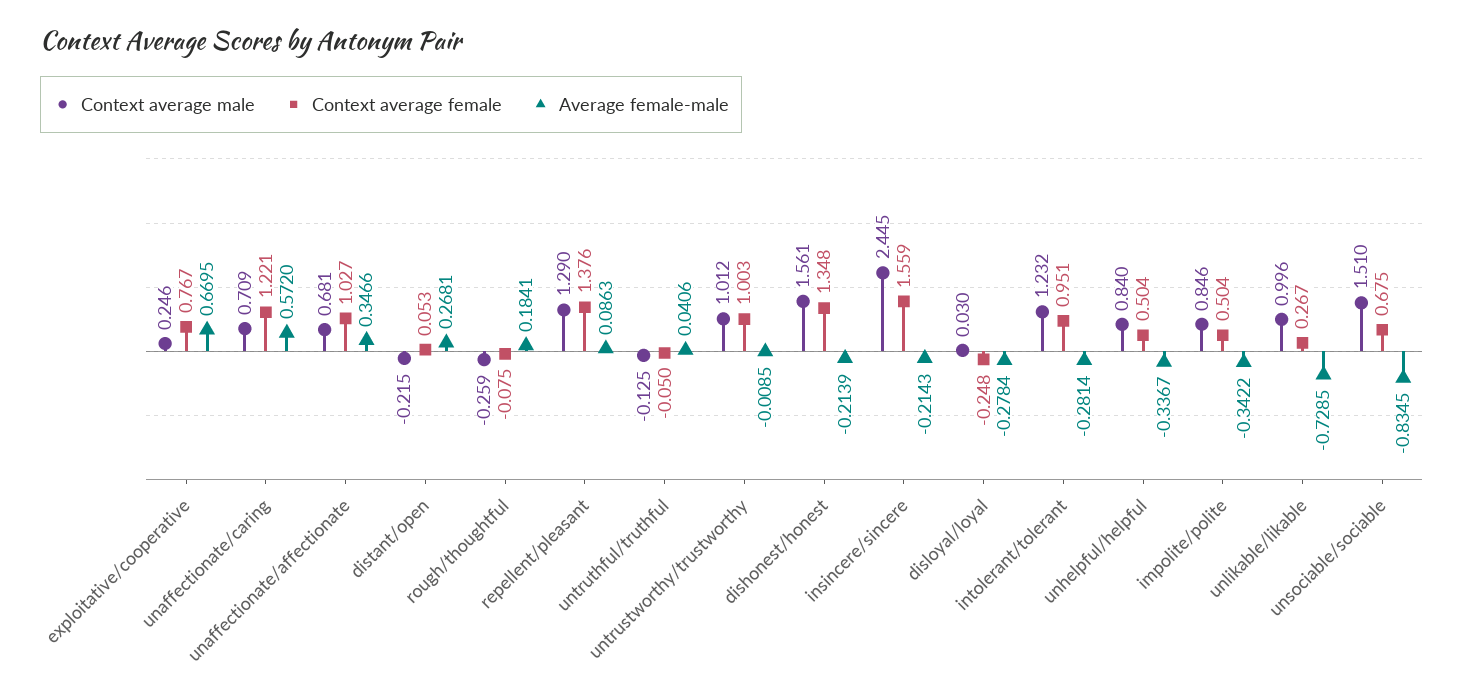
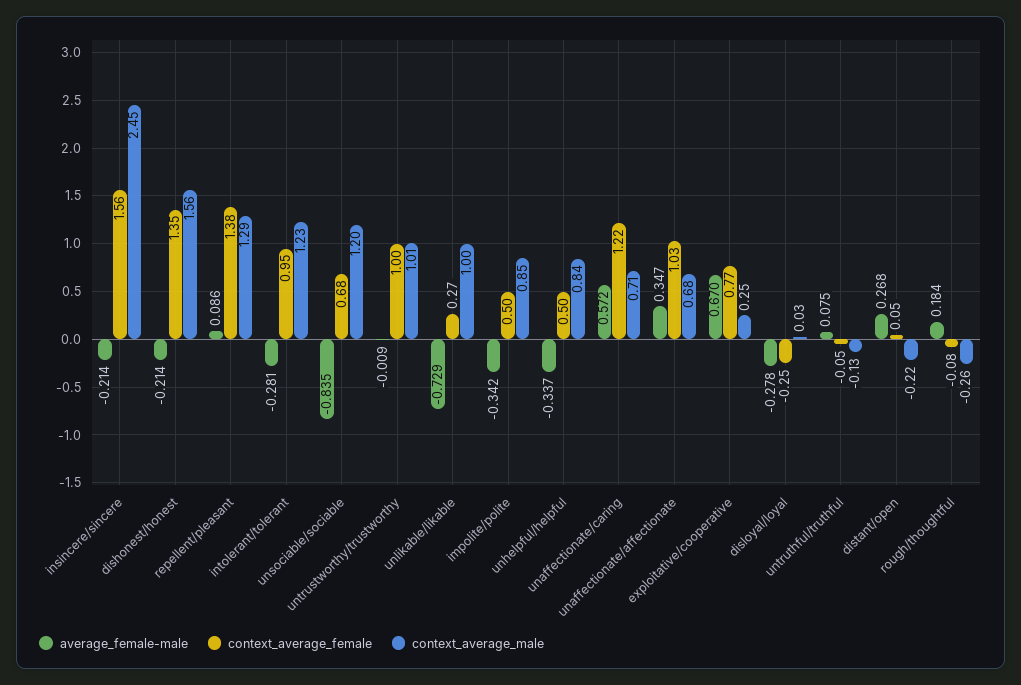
  {
    "Context average male": {
      "exploitative/cooperative": 0.246,
      "unaffectionate/caring": 0.709,
      "unaffectionate/affectionate": 0.681,
      "distant/open": -0.215,
      "rough/thoughtful": -0.259,
      "repellent/pleasant": 1.29,
      "untruthful/truthful": -0.125,
      "untrustworthy/trustworthy": 1.012,
      "dishonest/honest": 1.561,
      "insincere/sincere": 2.445,
      "disloyal/loyal": 0.03,
      "intolerant/tolerant": 1.232,
      "unhelpful/helpful": 0.84,
      "impolite/polite": 0.846,
      "unlikable/likable": 0.996,
-     "unsociable/sociable": 1.51
+     "unsociable/sociable": 1.2
    },
    "Context average female": {
      "exploitative/cooperative": 0.767,
      "unaffectionate/caring": 1.221,
      "unaffectionate/affectionate": 1.027,
      "distant/open": 0.053,
      "rough/thoughtful": -0.075,
      "repellent/pleasant": 1.376,
      "untruthful/truthful": -0.05,
      "untrustworthy/trustworthy": 1.003,
      "dishonest/honest": 1.348,
      "insincere/sincere": 1.559,
      "disloyal/loyal": -0.248,
      "intolerant/tolerant": 0.951,
      "unhelpful/helpful": 0.504,
      "impolite/polite": 0.504,
      "unlikable/likable": 0.267,
      "unsociable/sociable": 0.675
    },
    "Average female-male": {
      "exploitative/cooperative": 0.6695,
      "unaffectionate/caring": 0.572,
      "unaffectionate/affectionate": 0.3466,
      "distant/open": 0.2681,
      "rough/thoughtful": 0.1841,
      "repellent/pleasant": 0.0863,
-     "untruthful/truthful": 0.0406,
+     "untruthful/truthful": 0.075,
      "untrustworthy/trustworthy": -0.0085,
      "dishonest/honest": -0.2139,
      "insincere/sincere": -0.2143,
      "disloyal/loyal": -0.2784,
      "intolerant/tolerant": -0.2814,
      "unhelpful/helpful": -0.3367,
      "impolite/polite": -0.3422,
      "unlikable/likable": -0.7285,
      "unsociable/sociable": -0.8345
    }
  }

